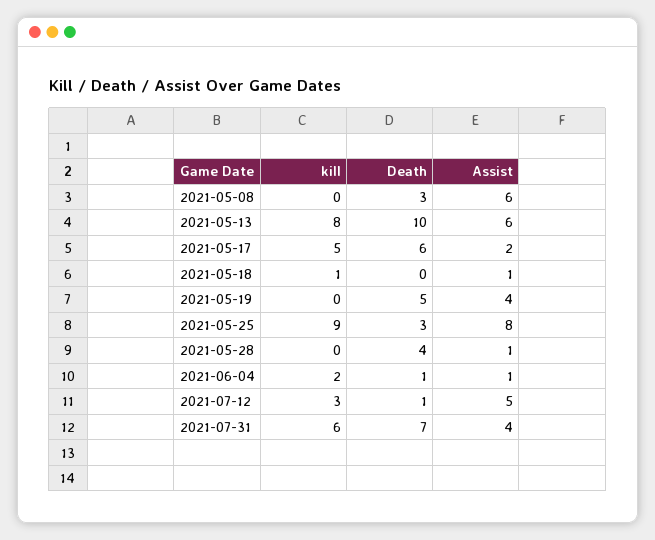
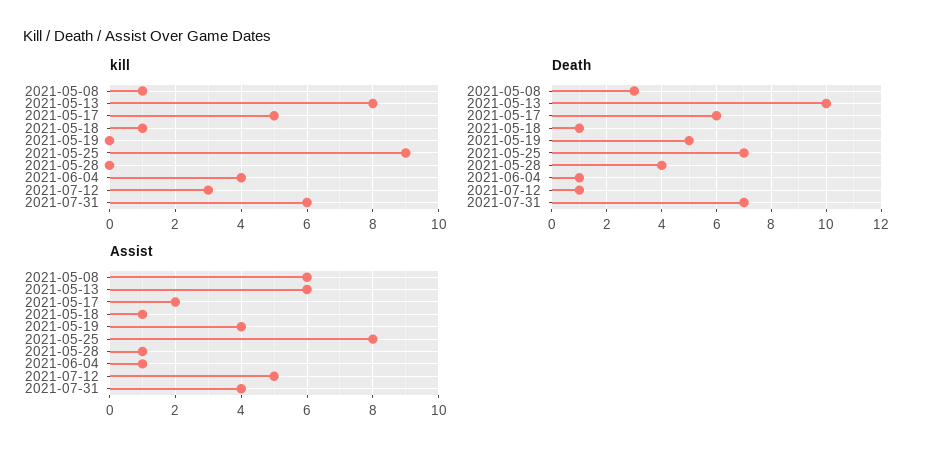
  {
    "kill": {
-     "2021-05-08": 0,
+     "2021-05-08": 1,
      "2021-05-13": 8,
      "2021-05-17": 5,
      "2021-05-18": 1,
      "2021-05-19": 0,
      "2021-05-25": 9,
      "2021-05-28": 0,
-     "2021-06-04": 2,
+     "2021-06-04": 4,
      "2021-07-12": 3,
      "2021-07-31": 6
    },
    "Death": {
      "2021-05-08": 3,
      "2021-05-13": 10,
      "2021-05-17": 6,
-     "2021-05-18": 0,
+     "2021-05-18": 1,
      "2021-05-19": 5,
-     "2021-05-25": 3,
+     "2021-05-25": 7,
      "2021-05-28": 4,
      "2021-06-04": 1,
      "2021-07-12": 1,
      "2021-07-31": 7
    },
    "Assist": {
      "2021-05-08": 6,
      "2021-05-13": 6,
      "2021-05-17": 2,
      "2021-05-18": 1,
      "2021-05-19": 4,
      "2021-05-25": 8,
      "2021-05-28": 1,
      "2021-06-04": 1,
      "2021-07-12": 5,
      "2021-07-31": 4
    }
  }

